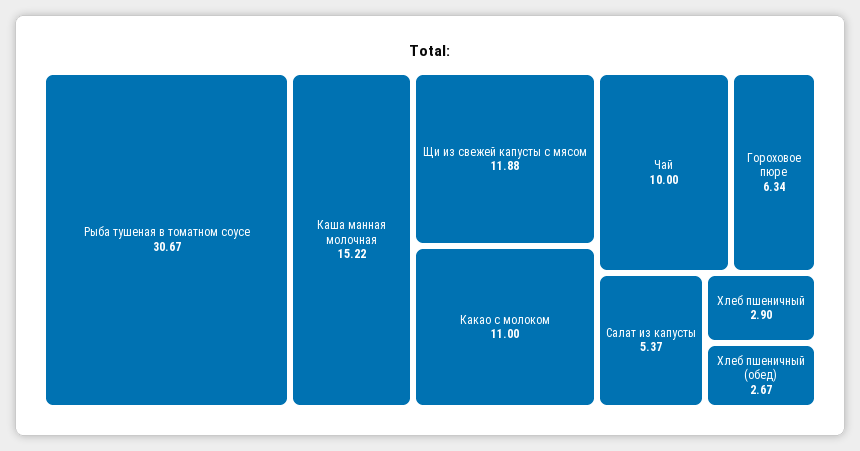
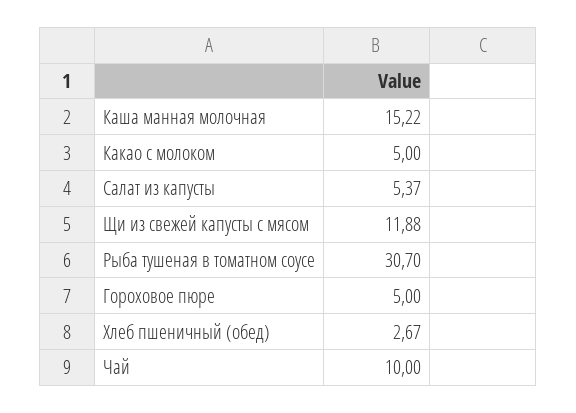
  {
-   "Рыба тушеная в томатном соусе": 30.67,
+   "Рыба тушеная в томатном соусе": 30.7,
    "Каша манная молочная": 15.22,
    "Щи из свежей капусты с мясом": 11.88,
-   "Какао с молоком": 11,
+   "Какао с молоком": 5,
    "Чай": 10,
-   "Гороховое пюре": 6.34,
+   "Гороховое пюре": 5,
    "Салат из капусты": 5.37,
-   "Хлеб пшеничный": 2.9,
    "Хлеб пшеничный (обед)": 2.67
  }

